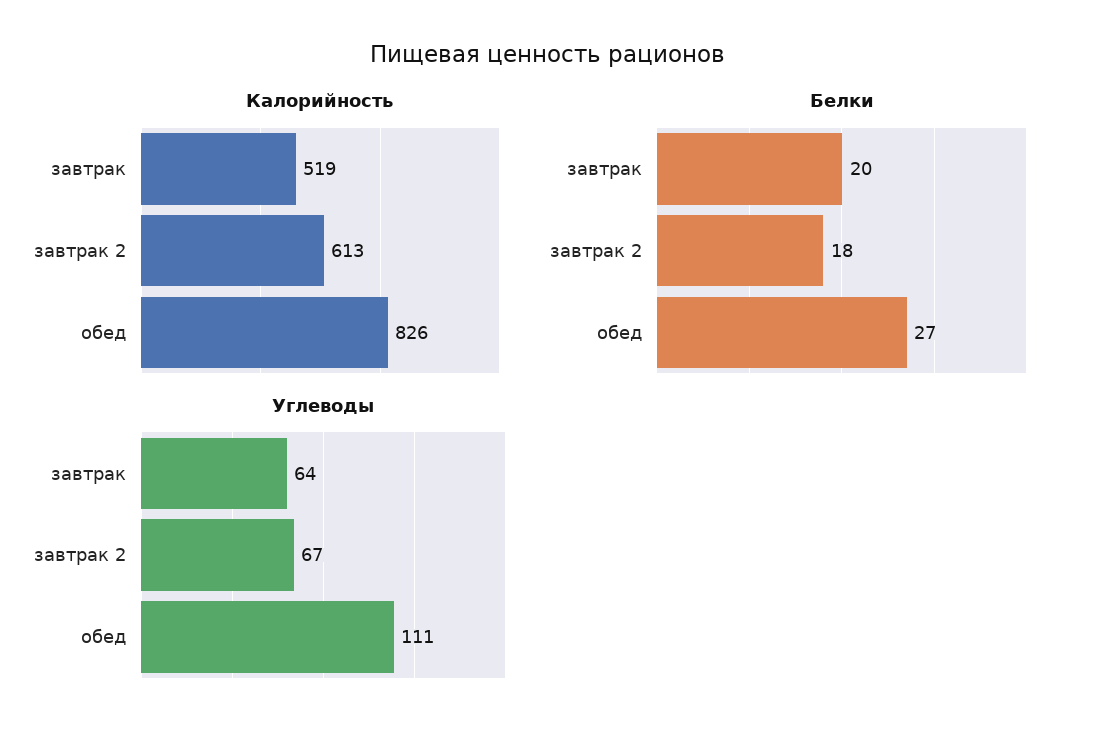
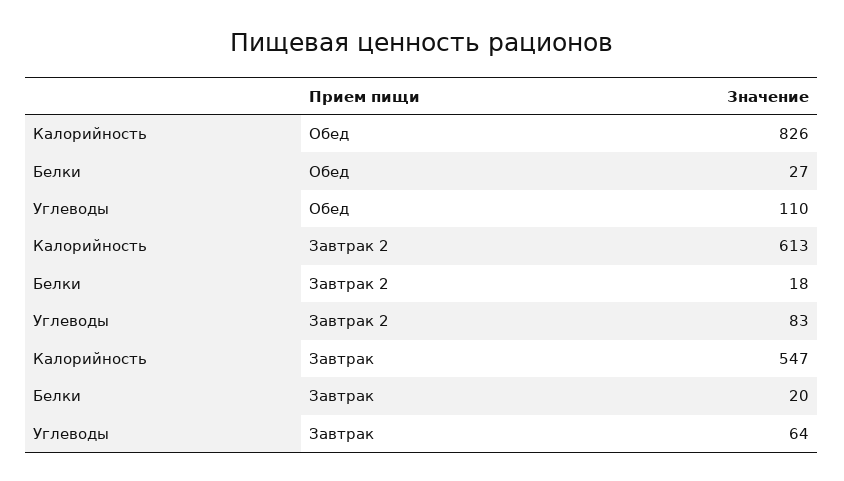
  {
    "Калорийность": {
-     "завтрак": 519,
+     "завтрак": 547,
      "завтрак 2": 613,
      "обед": 826
    },
    "Белки": {
      "завтрак": 20,
      "завтрак 2": 18,
      "обед": 27
    },
    "Углеводы": {
      "завтрак": 64,
-     "завтрак 2": 67,
+     "завтрак 2": 83,
-     "обед": 111
+     "обед": 110
    }
  }

